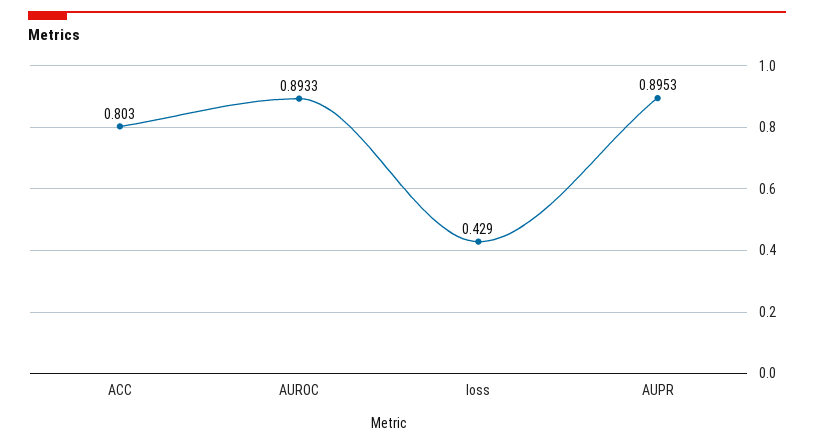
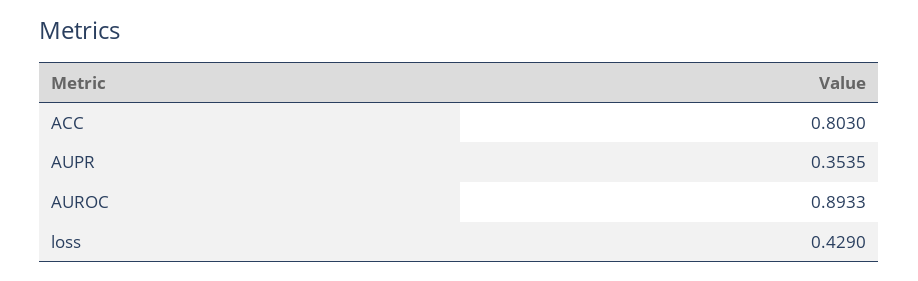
  {
    "ACC": 0.803,
    "AUROC": 0.8933,
    "loss": 0.429,
-   "AUPR": 0.8953
+   "AUPR": 0.3535
  }

